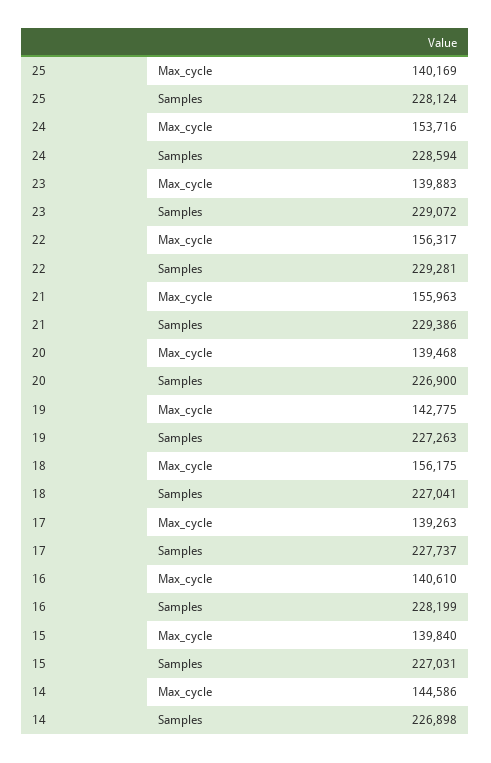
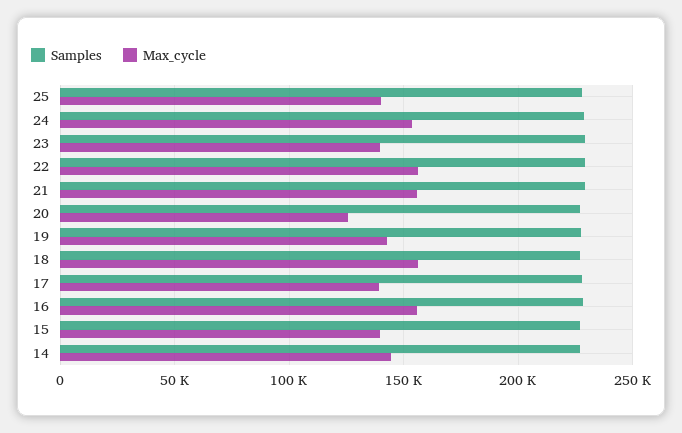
  {
    "Max_cycle": {
      "25": 140169,
      "24": 153716,
      "23": 139883,
      "22": 156317,
      "21": 155963,
-     "20": 139468,
+     "20": 125000,
      "19": 142775,
      "18": 156175,
      "17": 139263,
-     "16": 140610,
+     "16": 155000,
      "15": 139840,
      "14": 144586
    },
    "Samples": {
      "25": 228124,
      "24": 228594,
      "23": 229072,
      "22": 229281,
      "21": 229386,
      "20": 226900,
      "19": 227263,
      "18": 227041,
      "17": 227737,
      "16": 228199,
      "15": 227031,
      "14": 226898
    }
  }

